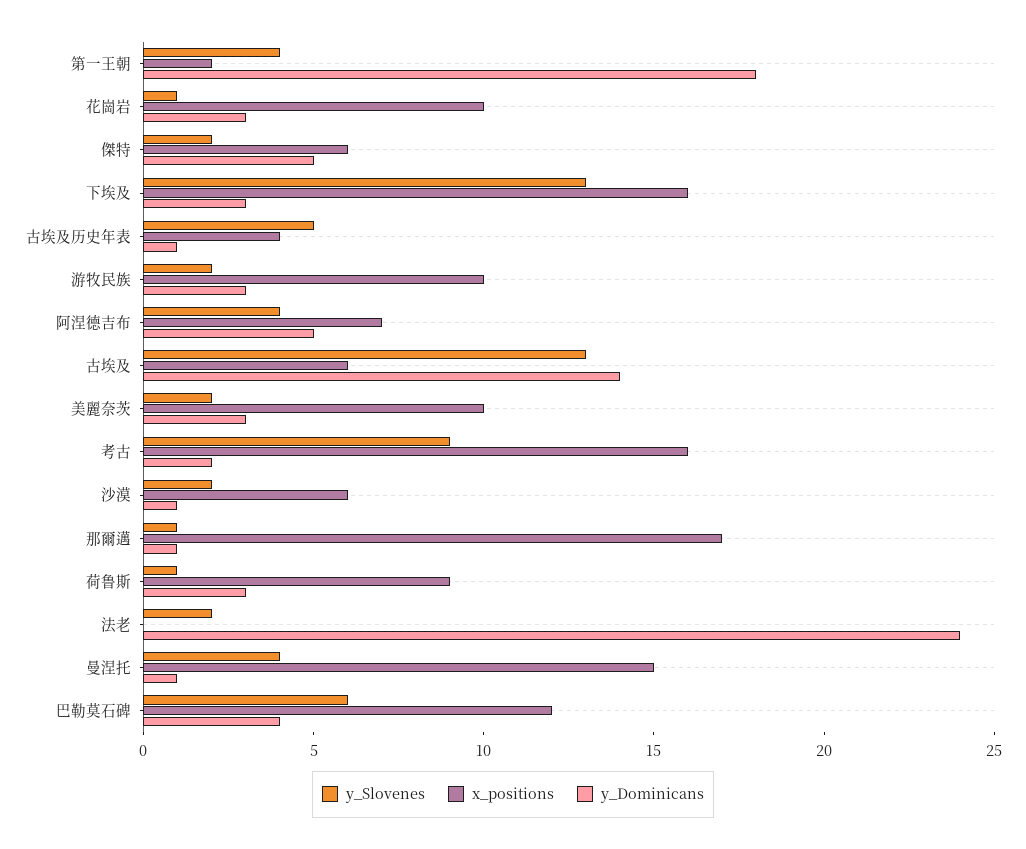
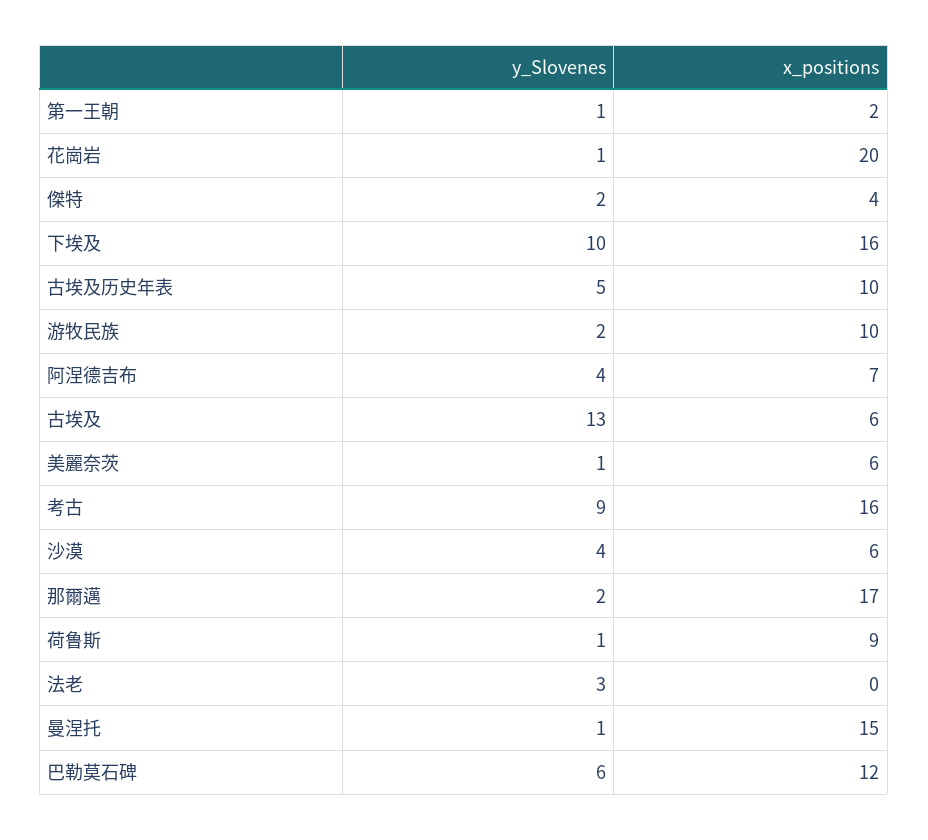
  {
    "y_Slovenes": {
-     "第一王朝": 4,
+     "第一王朝": 1,
      "花崗岩": 1,
      "傑特": 2,
-     "下埃及": 13,
+     "下埃及": 10,
      "古埃及历史年表": 5,
      "游牧民族": 2,
      "阿涅德吉布": 4,
      "古埃及": 13,
-     "美麗奈茨": 2,
+     "美麗奈茨": 1,
      "考古": 9,
-     "沙漠": 2,
+     "沙漠": 4,
-     "那爾邁": 1,
+     "那爾邁": 2,
      "荷鲁斯": 1,
-     "法老": 2,
+     "法老": 3,
-     "曼涅托": 4,
+     "曼涅托": 1,
      "巴勒莫石碑": 6
    },
    "x_positions": {
      "第一王朝": 2,
-     "花崗岩": 10,
+     "花崗岩": 20,
-     "傑特": 6,
+     "傑特": 4,
      "下埃及": 16,
-     "古埃及历史年表": 4,
+     "古埃及历史年表": 10,
      "游牧民族": 10,
      "阿涅德吉布": 7,
      "古埃及": 6,
-     "美麗奈茨": 10,
+     "美麗奈茨": 6,
      "考古": 16,
      "沙漠": 6,
      "那爾邁": 17,
      "荷鲁斯": 9,
      "法老": 0,
      "曼涅托": 15,
      "巴勒莫石碑": 12
-   },
+   }
-   "y_Dominicans": {
-     "第一王朝": 18,
-     "花崗岩": 3,
-     "傑特": 5,
-     "下埃及": 3,
-     "古埃及历史年表": 1,
-     "游牧民族": 3,
-     "阿涅德吉布": 5,
-     "古埃及": 14,
-     "美麗奈茨": 3,
-     "考古": 2,
-     "沙漠": 1,
-     "那爾邁": 1,
-     "荷鲁斯": 3,
-     "法老": 24,
-     "曼涅托": 1,
-     "巴勒莫石碑": 4
-   }
  }

